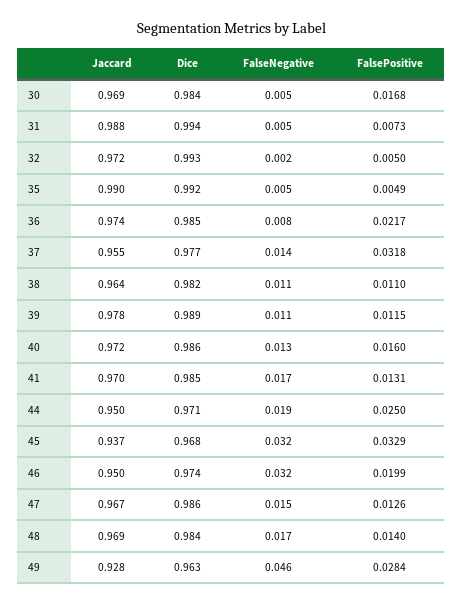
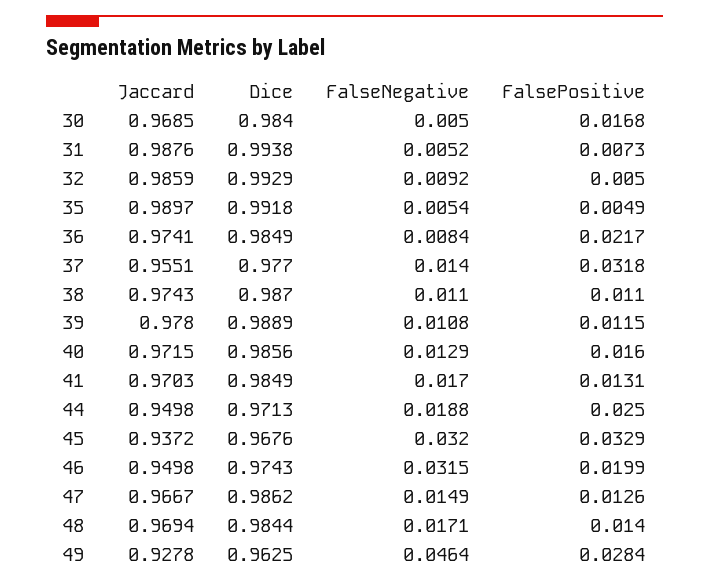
  {
    "Jaccard": {
      "30": 0.9685,
      "31": 0.9876,
-     "32": 0.972,
+     "32": 0.9859,
      "35": 0.9897,
      "36": 0.9741,
      "37": 0.9551,
-     "38": 0.964,
+     "38": 0.9743,
      "39": 0.978,
      "40": 0.9715,
      "41": 0.9703,
      "44": 0.9498,
      "45": 0.9372,
      "46": 0.9498,
      "47": 0.9667,
      "48": 0.9694,
      "49": 0.9278
    },
    "Dice": {
      "30": 0.984,
      "31": 0.9938,
      "32": 0.9929,
      "35": 0.9918,
      "36": 0.9849,
      "37": 0.977,
-     "38": 0.982,
+     "38": 0.987,
      "39": 0.9889,
      "40": 0.9856,
      "41": 0.9849,
      "44": 0.9713,
      "45": 0.9676,
      "46": 0.9743,
      "47": 0.9862,
      "48": 0.9844,
      "49": 0.9625
    },
    "FalseNegative": {
      "30": 0.005,
      "31": 0.0052,
-     "32": 0.002,
+     "32": 0.0092,
      "35": 0.0054,
      "36": 0.0084,
      "37": 0.014,
      "38": 0.011,
      "39": 0.0108,
      "40": 0.0129,
      "41": 0.017,
      "44": 0.0188,
      "45": 0.032,
      "46": 0.0315,
      "47": 0.0149,
      "48": 0.0171,
      "49": 0.0464
    },
    "FalsePositive": {
      "30": 0.0168,
      "31": 0.0073,
      "32": 0.005,
      "35": 0.0049,
      "36": 0.0217,
      "37": 0.0318,
      "38": 0.011,
      "39": 0.0115,
      "40": 0.016,
      "41": 0.0131,
      "44": 0.025,
      "45": 0.0329,
      "46": 0.0199,
      "47": 0.0126,
      "48": 0.014,
      "49": 0.0284
    }
  }

